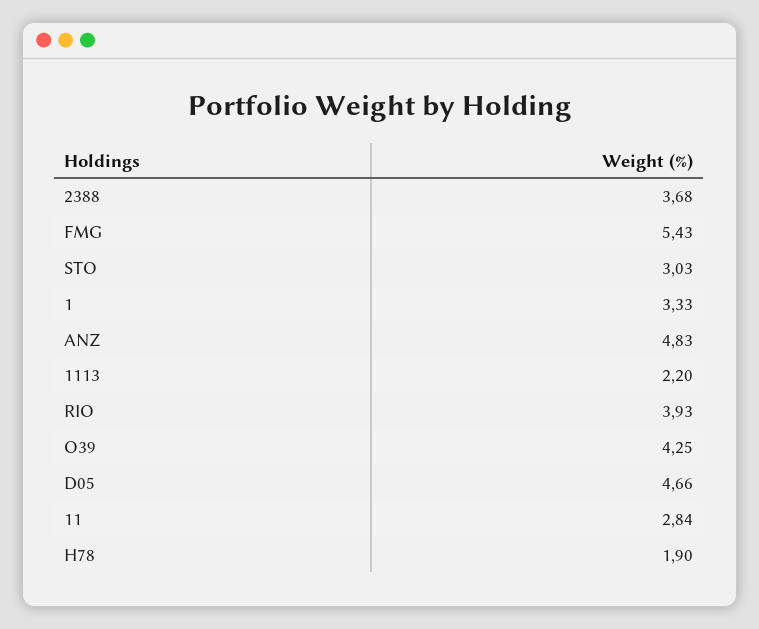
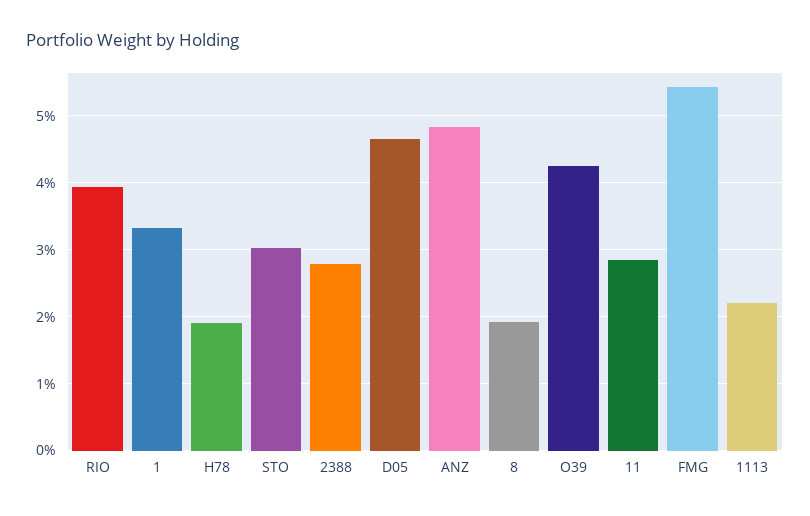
  {
-   "2388": 3.68,
+   "2388": 2.8,
    "FMG": 5.43,
    "STO": 3.03,
    "1": 3.33,
    "ANZ": 4.83,
    "1113": 2.2,
    "RIO": 3.93,
    "O39": 4.25,
    "D05": 4.66,
    "11": 2.84,
-   "H78": 1.9
+   "H78": 1.9,
+   "8": 1.9
  }

